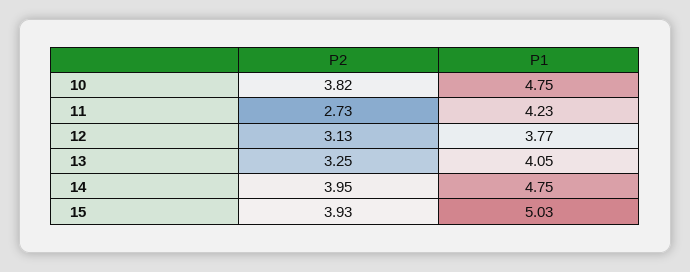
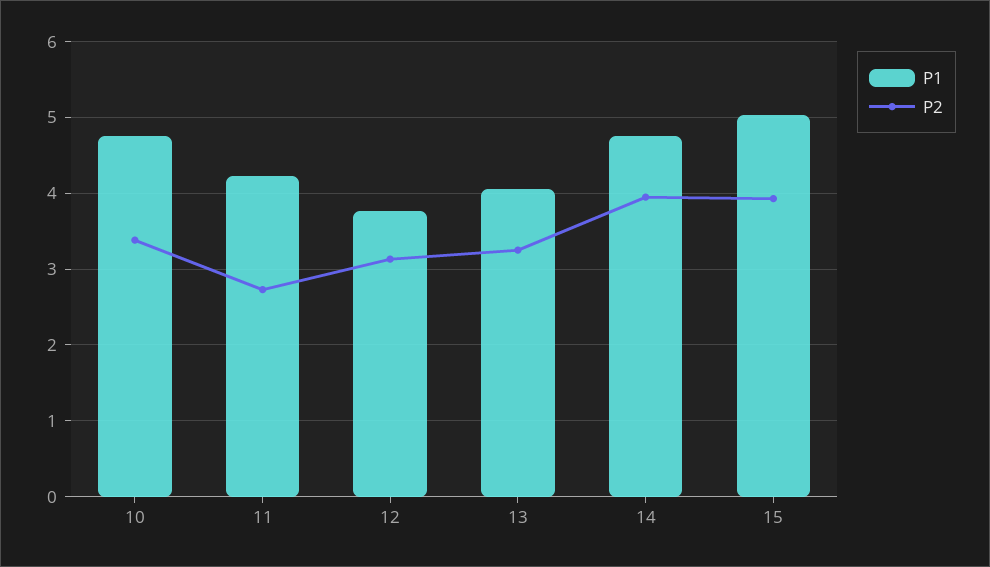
  {
    "P2": {
-     "10": 3.82,
+     "10": 3.4,
      "11": 2.73,
      "12": 3.13,
      "13": 3.25,
      "14": 3.95,
      "15": 3.93
    },
    "P1": {
      "10": 4.75,
      "11": 4.23,
      "12": 3.77,
      "13": 4.05,
      "14": 4.75,
      "15": 5.03
    }
  }

